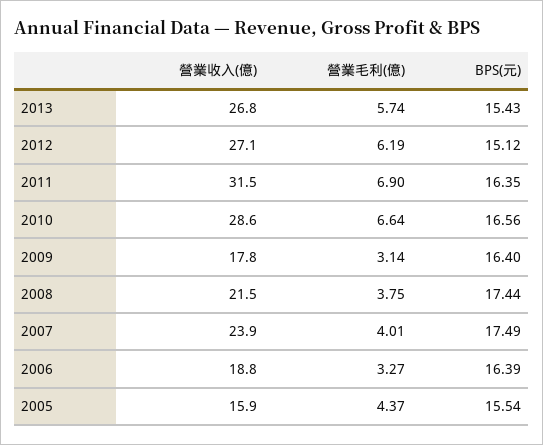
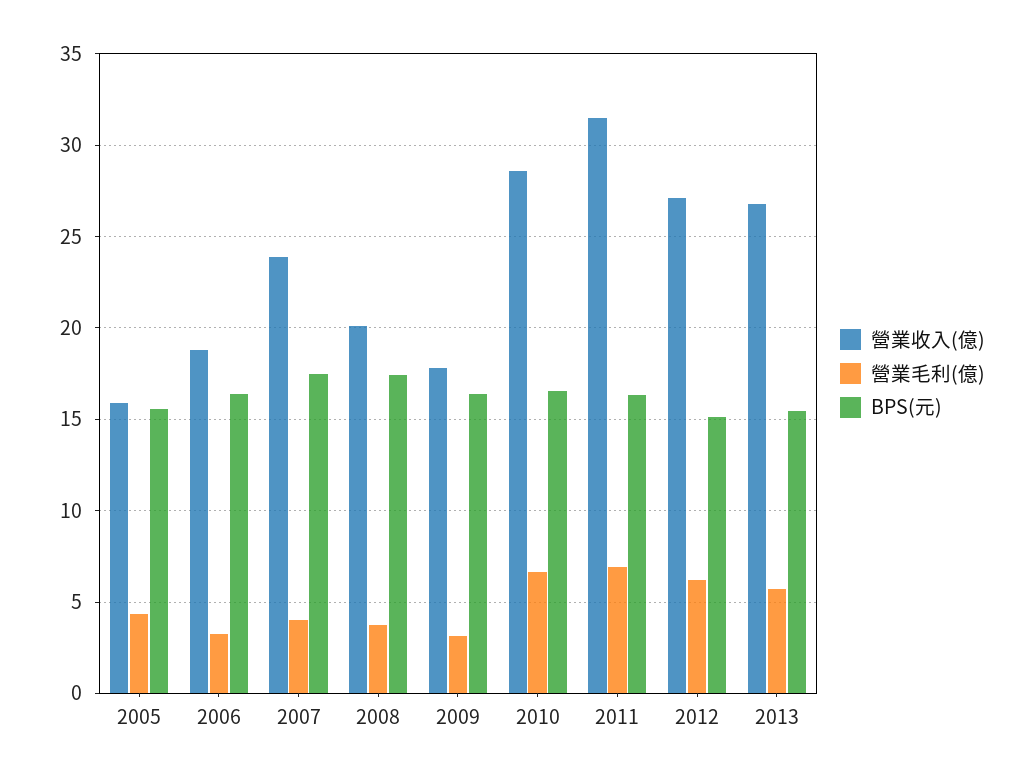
  {
    "營業收入(億)": {
      "2013": 26.8,
      "2012": 27.1,
      "2011": 31.5,
      "2010": 28.6,
      "2009": 17.8,
-     "2008": 21.5,
+     "2008": 20,
      "2007": 23.9,
      "2006": 18.8,
      "2005": 15.9
    },
    "營業毛利(億)": {
      "2013": 5.74,
      "2012": 6.19,
      "2011": 6.9,
      "2010": 6.64,
      "2009": 3.14,
      "2008": 3.75,
      "2007": 4.01,
      "2006": 3.27,
      "2005": 4.37
    },
    "BPS(元)": {
      "2013": 15.43,
      "2012": 15.12,
      "2011": 16.35,
      "2010": 16.56,
      "2009": 16.4,
      "2008": 17.44,
      "2007": 17.49,
      "2006": 16.39,
      "2005": 15.54
    }
  }

